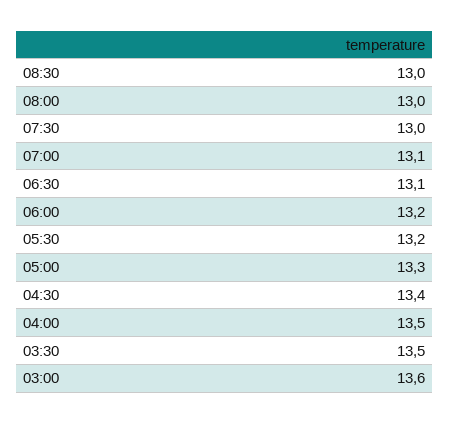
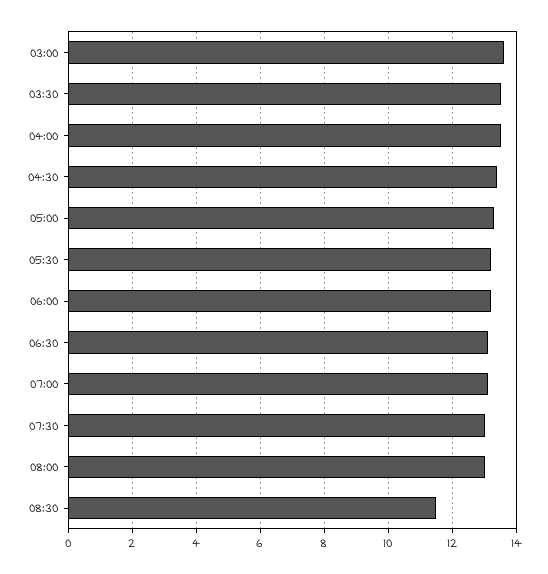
  {
-   "08:30": 13,
+   "08:30": 11.5,
    "08:00": 13,
    "07:30": 13,
    "07:00": 13.1,
    "06:30": 13.1,
    "06:00": 13.2,
    "05:30": 13.2,
    "05:00": 13.3,
    "04:30": 13.4,
    "04:00": 13.5,
    "03:30": 13.5,
    "03:00": 13.6
  }

